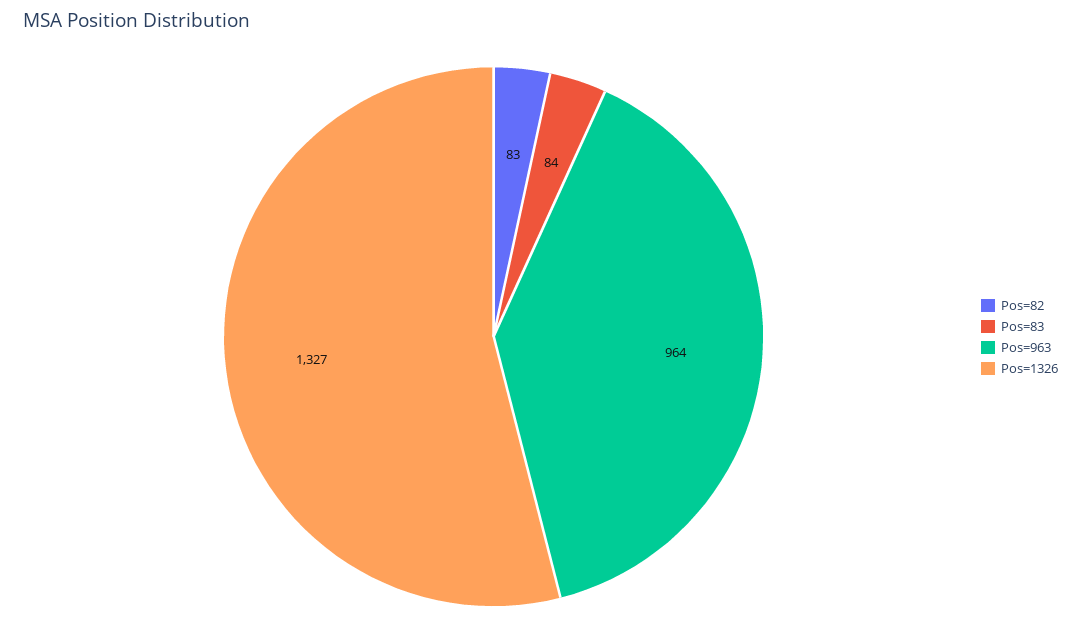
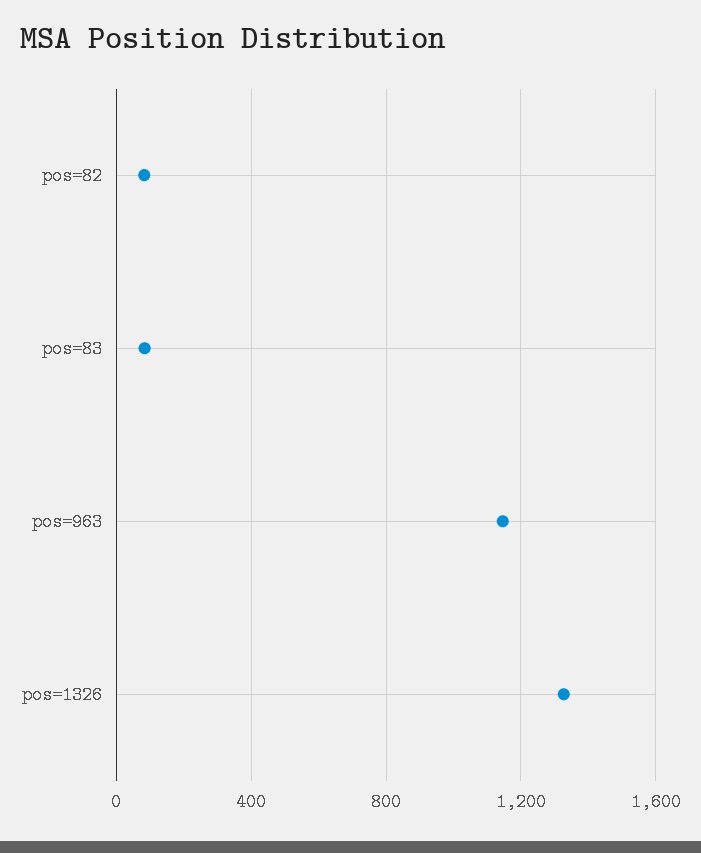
  {
    "Pos=82": 83,
    "Pos=83": 84,
-   "Pos=963": 964,
+   "Pos=963": 1150,
    "Pos=1326": 1327
  }

